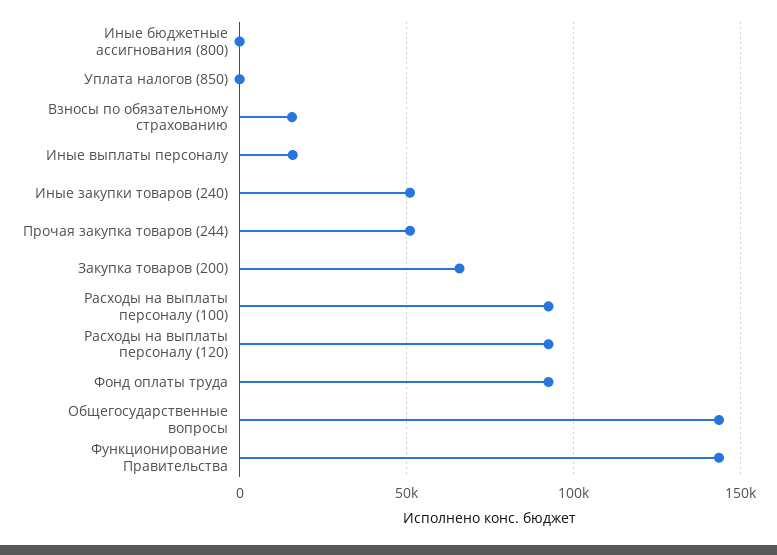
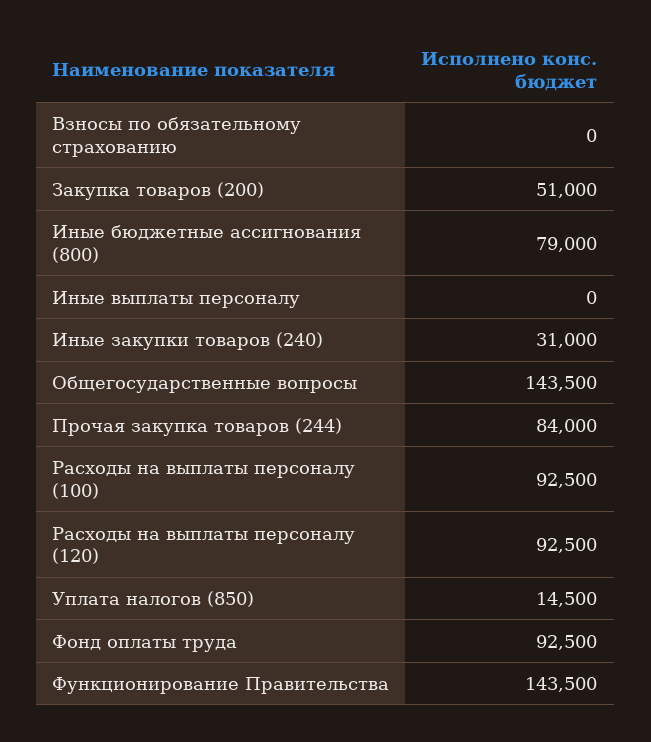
  {
-   "Иные бюджетные ассигнования (800)": 0,
+   "Иные бюджетные ассигнования (800)": 79000,
-   "Уплата налогов (850)": 0,
+   "Уплата налогов (850)": 14500,
-   "Взносы по обязательному страхованию": 15000,
+   "Взносы по обязательному страхованию": 0,
-   "Иные выплаты персоналу": 15000,
+   "Иные выплаты персоналу": 0,
-   "Иные закупки товаров (240)": 50000,
+   "Иные закупки товаров (240)": 31000,
-   "Прочая закупка товаров (244)": 50000,
+   "Прочая закупка товаров (244)": 84000,
-   "Закупка товаров (200)": 65000,
+   "Закупка товаров (200)": 51000,
    "Расходы на выплаты персоналу (100)": 92500,
    "Расходы на выплаты персоналу (120)": 92500,
    "Фонд оплаты труда": 92500,
    "Общегосударственные вопросы": 143500,
    "Функционирование Правительства": 143500
  }

